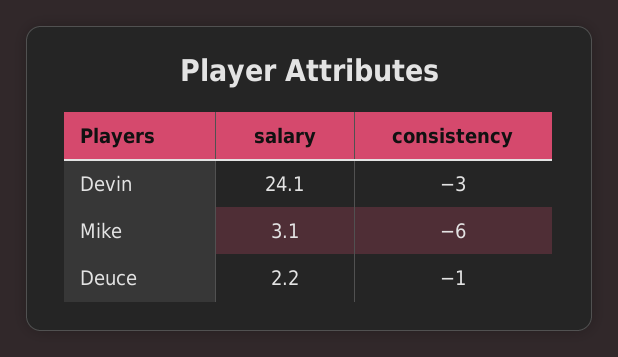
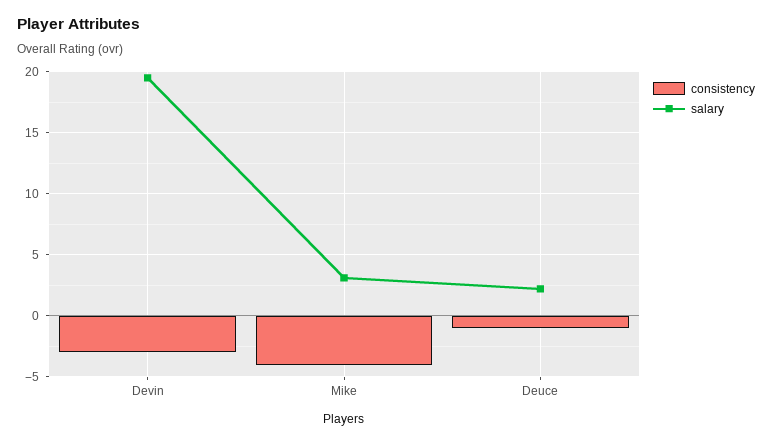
  {
    "salary": {
-     "Devin": 24.1,
+     "Devin": 19.5,
      "Mike": 3.1,
      "Deuce": 2.2
    },
    "consistency": {
      "Devin": -3,
-     "Mike": -6,
+     "Mike": -4,
      "Deuce": -1
    }
  }

